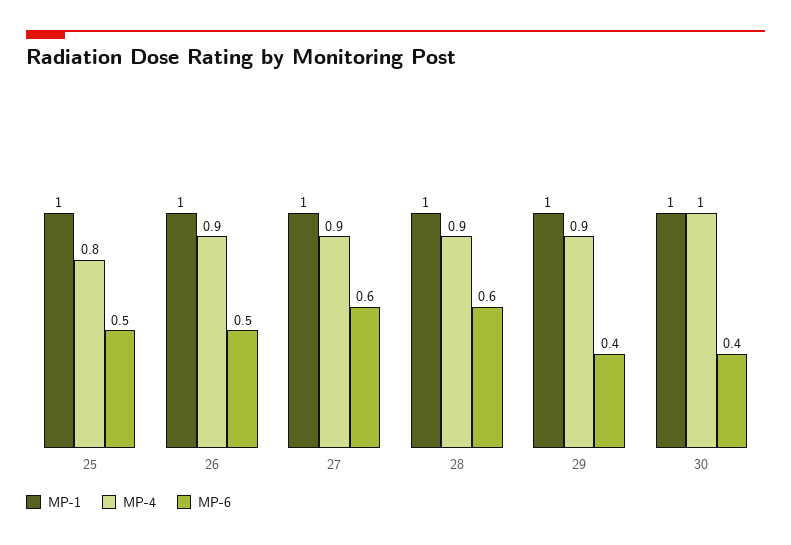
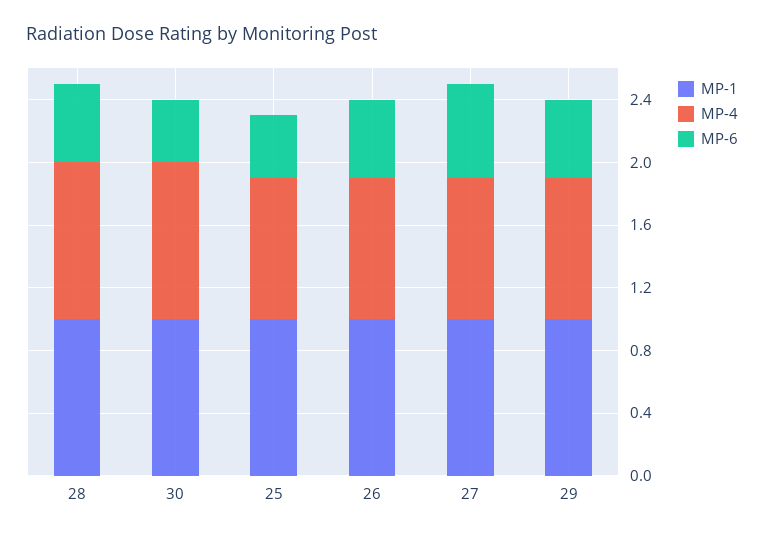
  {
    "MP-1": {
      "25": 1,
      "26": 1,
      "27": 1,
      "28": 1,
      "29": 1,
      "30": 1
    },
    "MP-4": {
-     "25": 0.8,
+     "25": 0.9,
      "26": 0.9,
      "27": 0.9,
-     "28": 0.9,
+     "28": 1,
      "29": 0.9,
      "30": 1
    },
    "MP-6": {
-     "25": 0.5,
+     "25": 0.4,
      "26": 0.5,
      "27": 0.6,
-     "28": 0.6,
+     "28": 0.5,
-     "29": 0.4,
+     "29": 0.5,
      "30": 0.4
    }
  }

